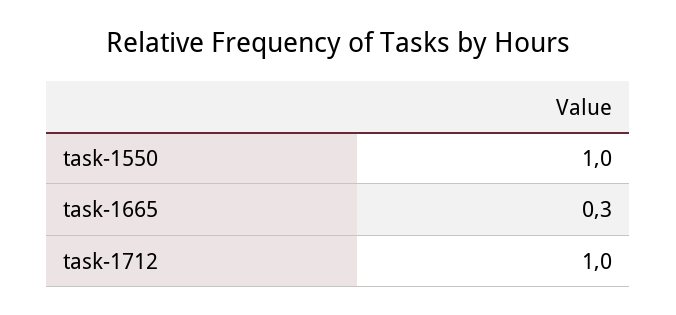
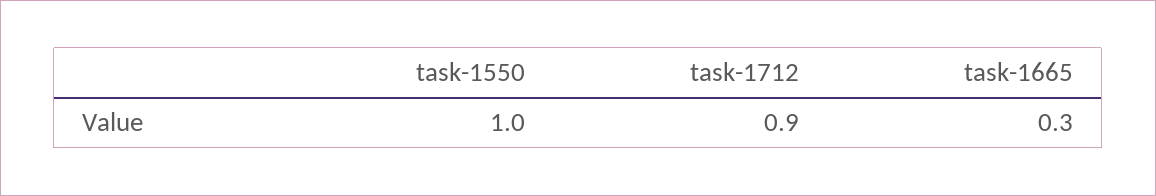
  {
    "task-1550": 1,
    "task-1665": 0.3,
-   "task-1712": 1
+   "task-1712": 0.9
  }

